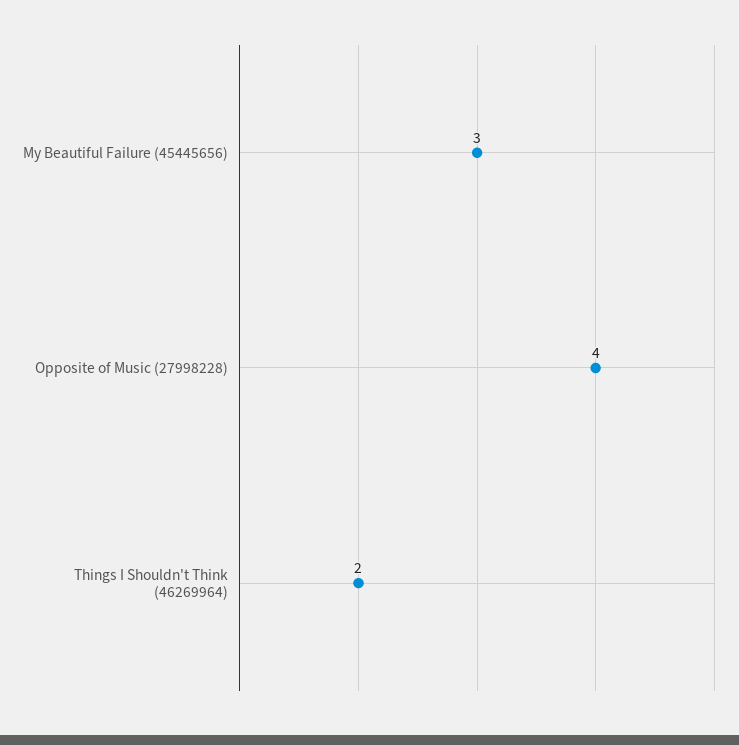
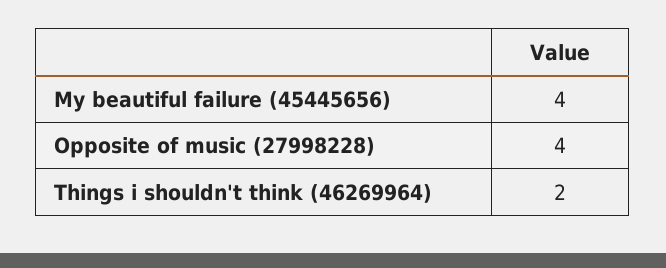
  {
-   "My Beautiful Failure (45445656)": 3,
+   "My Beautiful Failure (45445656)": 4,
    "Opposite of Music (27998228)": 4,
    "Things I Shouldn't Think (46269964)": 2
  }

